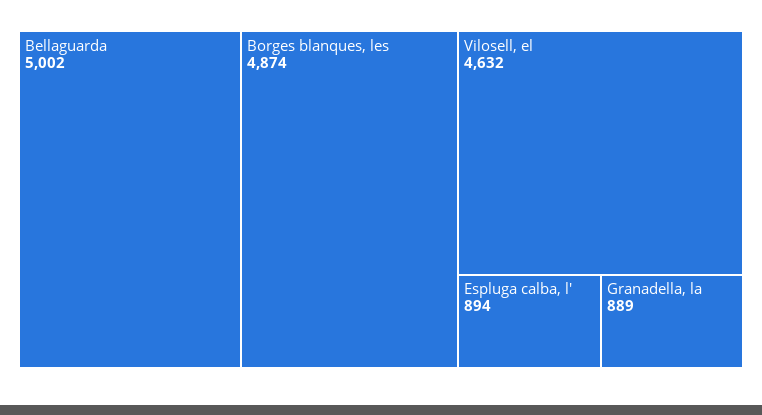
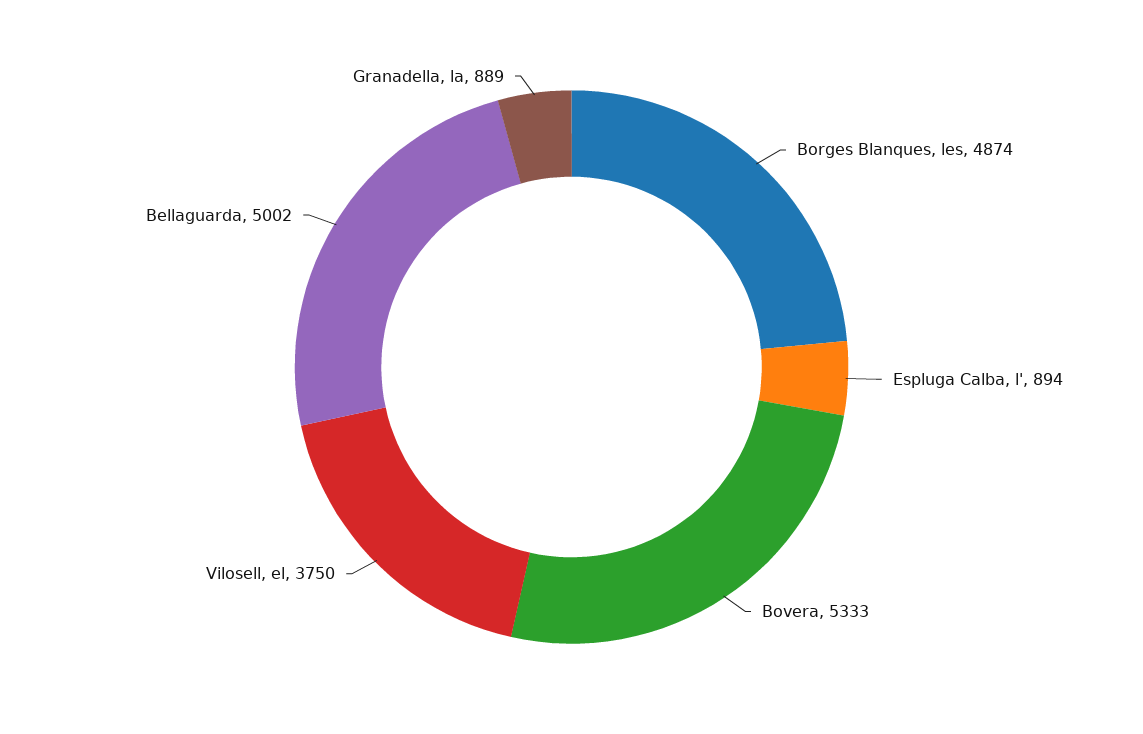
  {
    "Bellaguarda": 5002,
    "Borges blanques, les": 4874,
-   "Vilosell, el": 4632,
+   "Vilosell, el": 3750,
    "Espluga calba, l'": 894,
-   "Granadella, la": 889
+   "Granadella, la": 889,
+   "Bovera": 5333
  }

